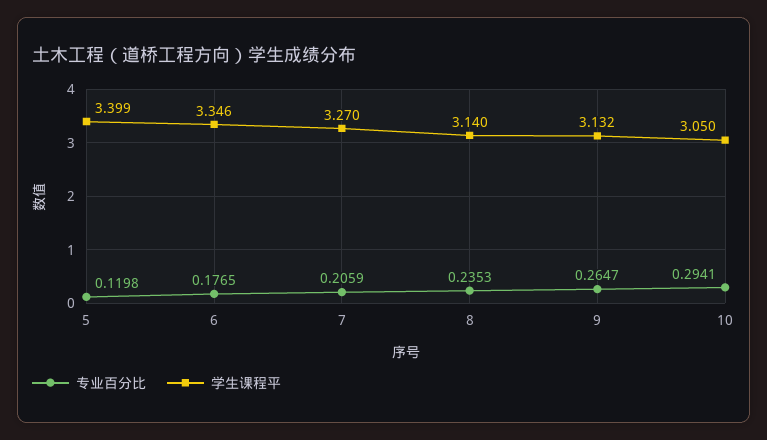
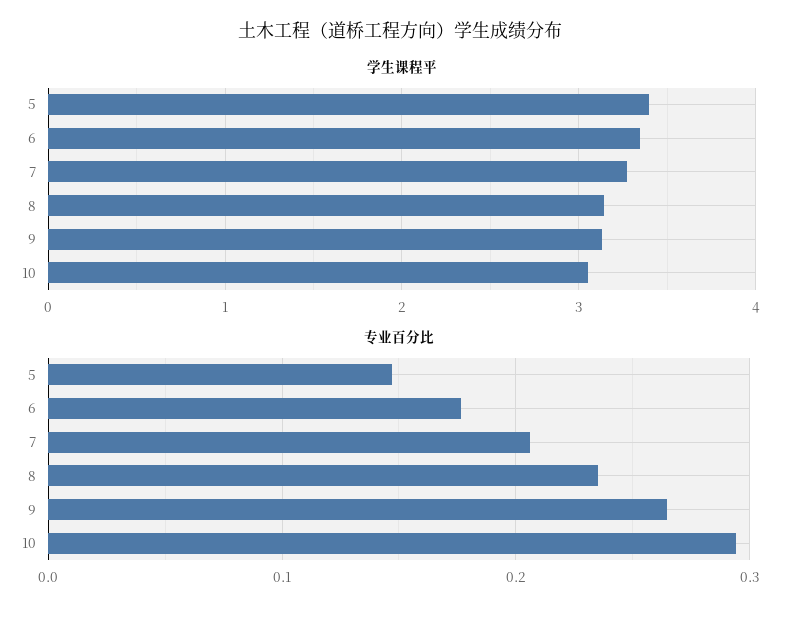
  {
    "专业百分比": {
-     "5": 0.1198,
+     "5": 0.15,
      "6": 0.1765,
      "7": 0.2059,
      "8": 0.2353,
      "9": 0.2647,
      "10": 0.2941
    },
    "学生课程平": {
      "5": 3.399,
      "6": 3.346,
      "7": 3.27,
      "8": 3.14,
      "9": 3.132,
      "10": 3.05
    }
  }

